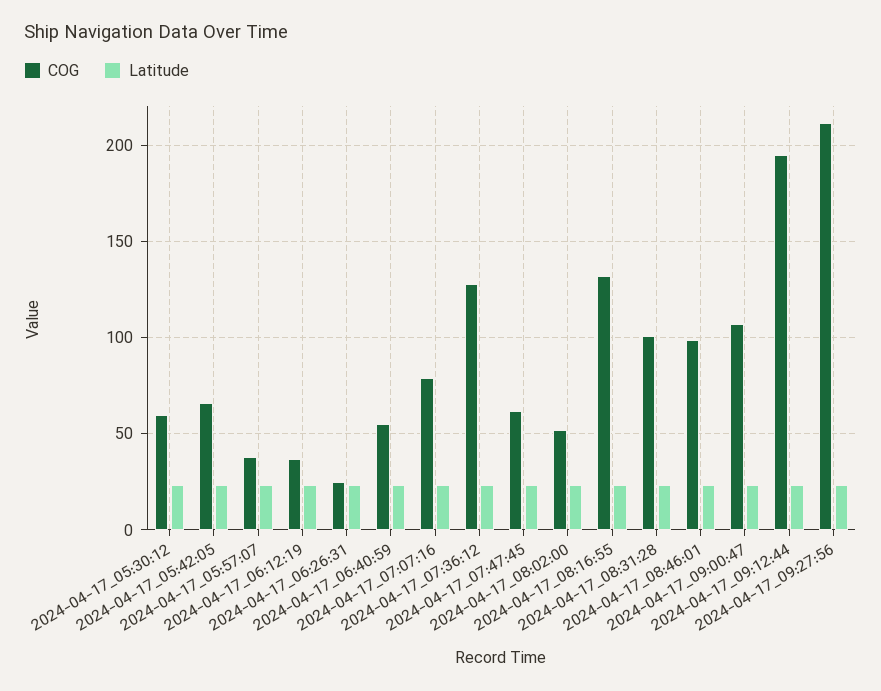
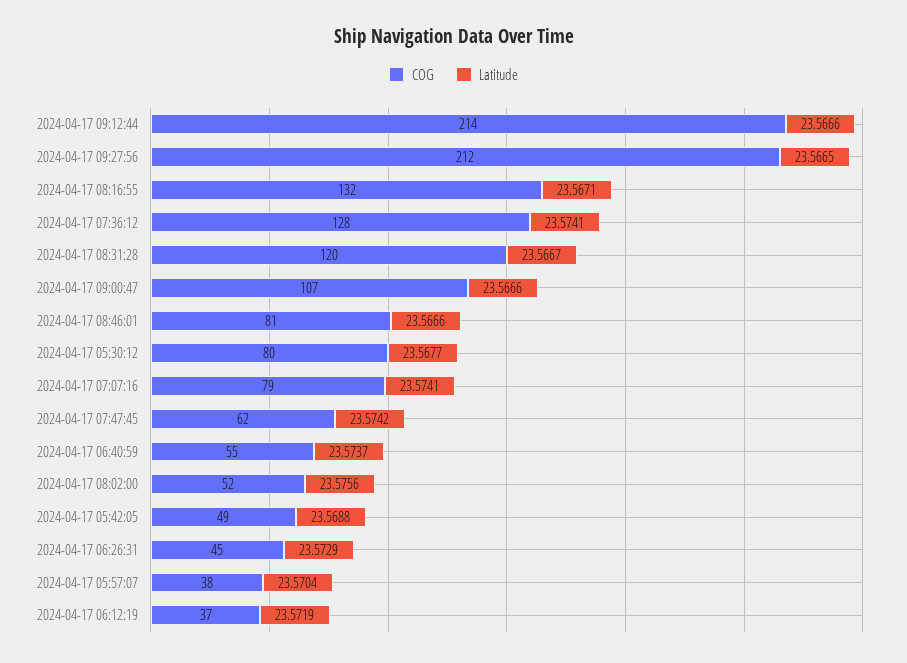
  {
    "COG": {
-     "2024-04-17_05:30:12": 60,
+     "2024-04-17_05:30:12": 80,
-     "2024-04-17_05:42:05": 65,
+     "2024-04-17_05:42:05": 49,
      "2024-04-17_05:57:07": 38,
      "2024-04-17_06:12:19": 37,
-     "2024-04-17_06:26:31": 25,
+     "2024-04-17_06:26:31": 45,
      "2024-04-17_06:40:59": 55,
      "2024-04-17_07:07:16": 79,
      "2024-04-17_07:36:12": 128,
      "2024-04-17_07:47:45": 62,
      "2024-04-17_08:02:00": 52,
      "2024-04-17_08:16:55": 132,
-     "2024-04-17_08:31:28": 100,
+     "2024-04-17_08:31:28": 120,
-     "2024-04-17_08:46:01": 100,
+     "2024-04-17_08:46:01": 81,
      "2024-04-17_09:00:47": 107,
-     "2024-04-17_09:12:44": 195,
+     "2024-04-17_09:12:44": 214,
      "2024-04-17_09:27:56": 212
    },
    "Latitude": {
      "2024-04-17_05:30:12": 23.5677,
      "2024-04-17_05:42:05": 23.5688,
      "2024-04-17_05:57:07": 23.5704,
      "2024-04-17_06:12:19": 23.5719,
      "2024-04-17_06:26:31": 23.5729,
      "2024-04-17_06:40:59": 23.5737,
      "2024-04-17_07:07:16": 23.5741,
      "2024-04-17_07:36:12": 23.5741,
      "2024-04-17_07:47:45": 23.5742,
      "2024-04-17_08:02:00": 23.5756,
      "2024-04-17_08:16:55": 23.5671,
      "2024-04-17_08:31:28": 23.5667,
      "2024-04-17_08:46:01": 23.5666,
      "2024-04-17_09:00:47": 23.5666,
      "2024-04-17_09:12:44": 23.5666,
      "2024-04-17_09:27:56": 23.5665
    }
  }

